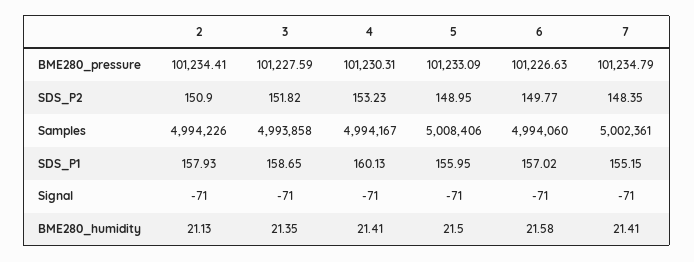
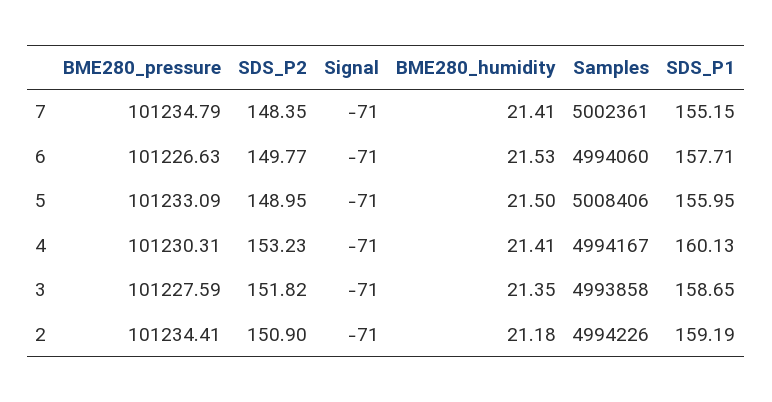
  {
    "2": {
      "BME280_pressure": 101234.41,
      "SDS_P2": 150.9,
      "Samples": 4994226,
-     "SDS_P1": 157.93,
+     "SDS_P1": 159.19,
      "Signal": -71,
-     "BME280_humidity": 21.13
+     "BME280_humidity": 21.18
    },
    "3": {
      "BME280_pressure": 101227.59,
      "SDS_P2": 151.82,
      "Samples": 4993858,
      "SDS_P1": 158.65,
      "Signal": -71,
      "BME280_humidity": 21.35
    },
    "4": {
      "BME280_pressure": 101230.31,
      "SDS_P2": 153.23,
      "Samples": 4994167,
      "SDS_P1": 160.13,
      "Signal": -71,
      "BME280_humidity": 21.41
    },
    "5": {
      "BME280_pressure": 101233.09,
      "SDS_P2": 148.95,
      "Samples": 5008406,
      "SDS_P1": 155.95,
      "Signal": -71,
      "BME280_humidity": 21.5
    },
    "6": {
      "BME280_pressure": 101226.63,
      "SDS_P2": 149.77,
      "Samples": 4994060,
-     "SDS_P1": 157.02,
+     "SDS_P1": 157.71,
      "Signal": -71,
-     "BME280_humidity": 21.58
+     "BME280_humidity": 21.53
    },
    "7": {
      "BME280_pressure": 101234.79,
      "SDS_P2": 148.35,
      "Samples": 5002361,
      "SDS_P1": 155.15,
      "Signal": -71,
      "BME280_humidity": 21.41
    }
  }

